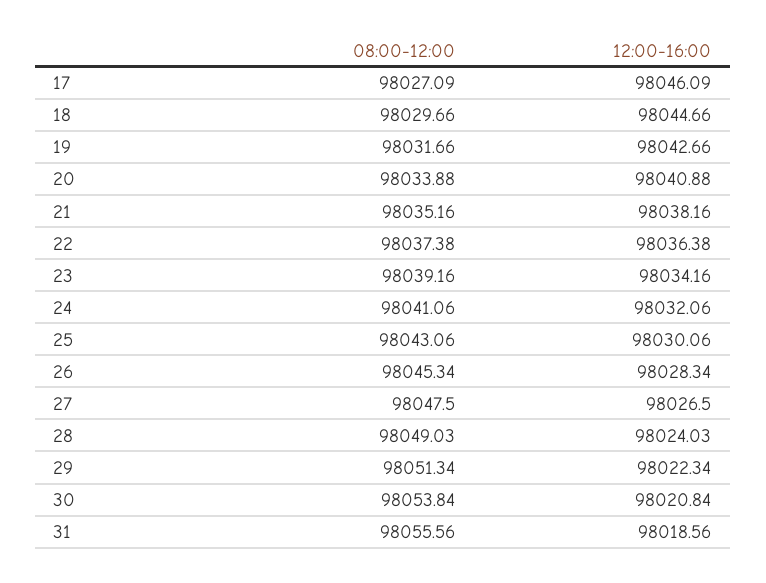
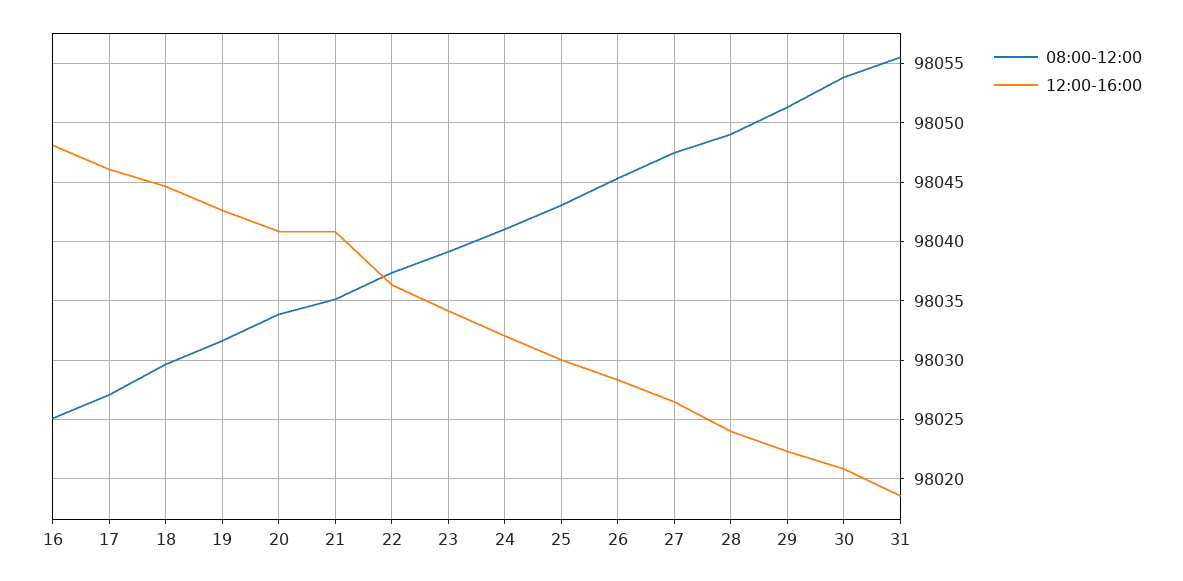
  {
    "08:00-12:00": {
      "17": 98027.09,
      "18": 98029.66,
      "19": 98031.66,
      "20": 98033.88,
      "21": 98035.16,
      "22": 98037.38,
      "23": 98039.16,
      "24": 98041.06,
      "25": 98043.06,
      "26": 98045.34,
      "27": 98047.5,
      "28": 98049.03,
      "29": 98051.34,
      "30": 98053.84,
-     "31": 98055.56
+     "31": 98055.56,
+     "16": 98025
    },
    "12:00-16:00": {
      "17": 98046.09,
      "18": 98044.66,
      "19": 98042.66,
      "20": 98040.88,
-     "21": 98038.16,
+     "21": 98041,
      "22": 98036.38,
      "23": 98034.16,
      "24": 98032.06,
      "25": 98030.06,
      "26": 98028.34,
      "27": 98026.5,
      "28": 98024.03,
      "29": 98022.34,
      "30": 98020.84,
-     "31": 98018.56
+     "31": 98018.56,
+     "16": 98048
    }
  }

